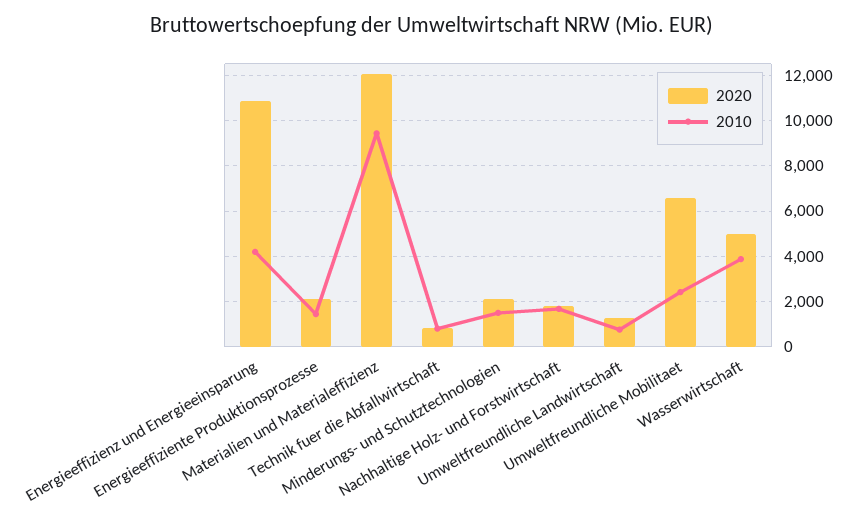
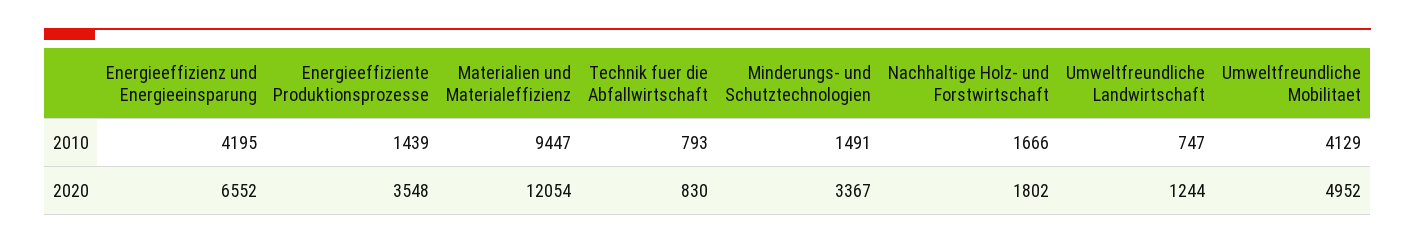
  {
    "2020": {
-     "Energieeffizienz und Energieeinsparung": 11000,
+     "Energieeffizienz und Energieeinsparung": 6552,
-     "Energieeffiziente Produktionsprozesse": 2000,
+     "Energieeffiziente Produktionsprozesse": 3548,
      "Materialien und Materialeffizienz": 12054,
      "Technik fuer die Abfallwirtschaft": 830,
-     "Minderungs- und Schutztechnologien": 2000,
+     "Minderungs- und Schutztechnologien": 3367,
      "Nachhaltige Holz- und Forstwirtschaft": 1802,
      "Umweltfreundliche Landwirtschaft": 1244,
-     "Umweltfreundliche Mobilitaet": 6500,
+     "Umweltfreundliche Mobilitaet": 4952
-     "Wasserwirtschaft": 5000
    },
    "2010": {
      "Energieeffizienz und Energieeinsparung": 4195,
      "Energieeffiziente Produktionsprozesse": 1439,
      "Materialien und Materialeffizienz": 9447,
      "Technik fuer die Abfallwirtschaft": 793,
      "Minderungs- und Schutztechnologien": 1491,
      "Nachhaltige Holz- und Forstwirtschaft": 1666,
      "Umweltfreundliche Landwirtschaft": 747,
-     "Umweltfreundliche Mobilitaet": 2500,
+     "Umweltfreundliche Mobilitaet": 4129
-     "Wasserwirtschaft": 4000
    }
  }

